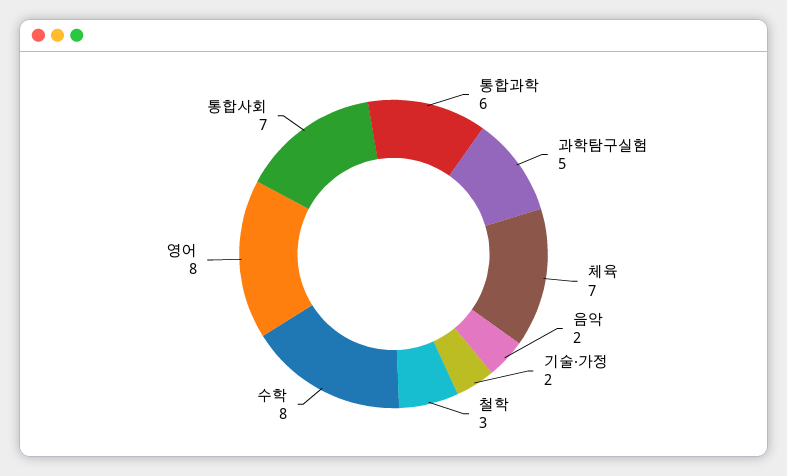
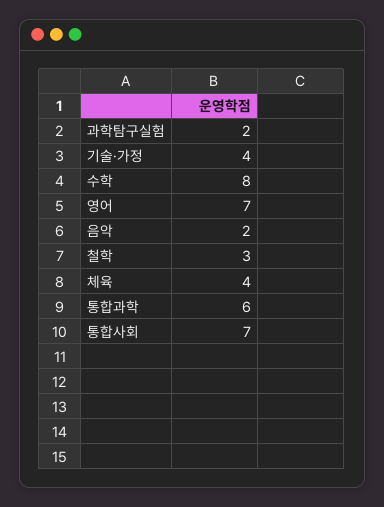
  {
    "통합과학": 6,
-   "과학탐구실험": 5,
+   "과학탐구실험": 2,
-   "체육": 7,
+   "체육": 4,
    "음악": 2,
-   "기술·가정": 2,
+   "기술·가정": 4,
    "철학": 3,
    "수학": 8,
-   "영어": 8,
+   "영어": 7,
    "통합사회": 7
  }

